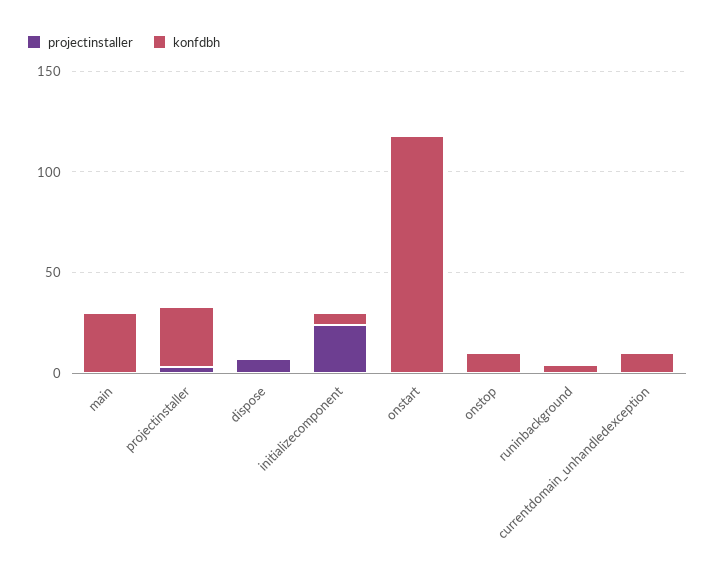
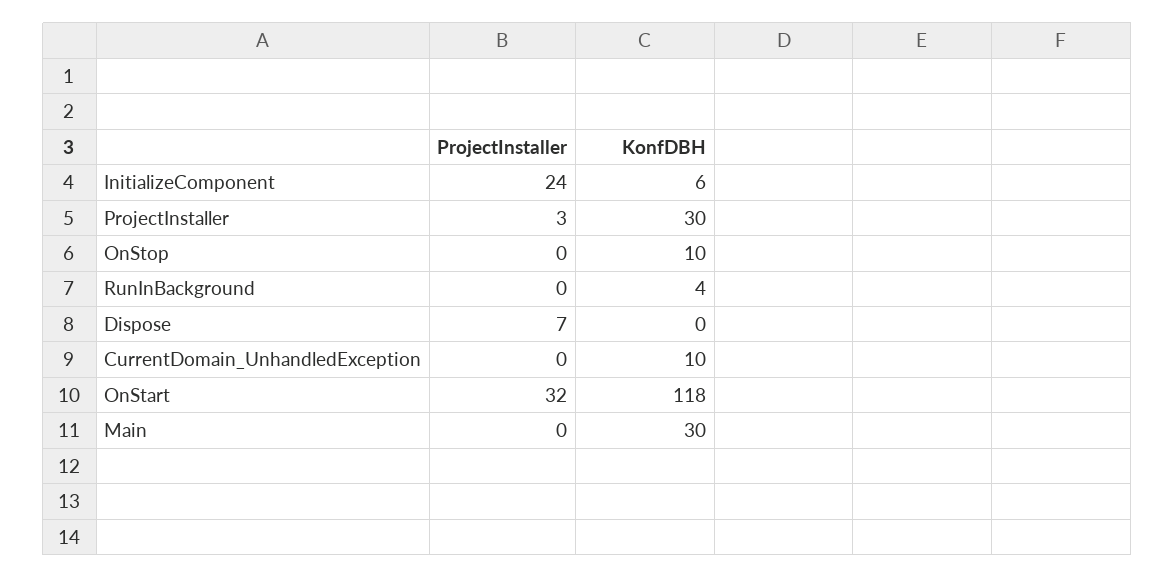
  {
    "projectinstaller": {
      "main": 0,
      "projectinstaller": 3,
      "dispose": 7,
      "initializecomponent": 24,
-     "onstart": 0,
+     "onstart": 32,
      "onstop": 0,
      "runinbackground": 0,
      "currentdomain_unhandledexception": 0
    },
    "konfdbh": {
      "main": 30,
      "projectinstaller": 30,
      "dispose": 0,
      "initializecomponent": 6,
      "onstart": 118,
      "onstop": 10,
      "runinbackground": 4,
      "currentdomain_unhandledexception": 10
    }
  }

